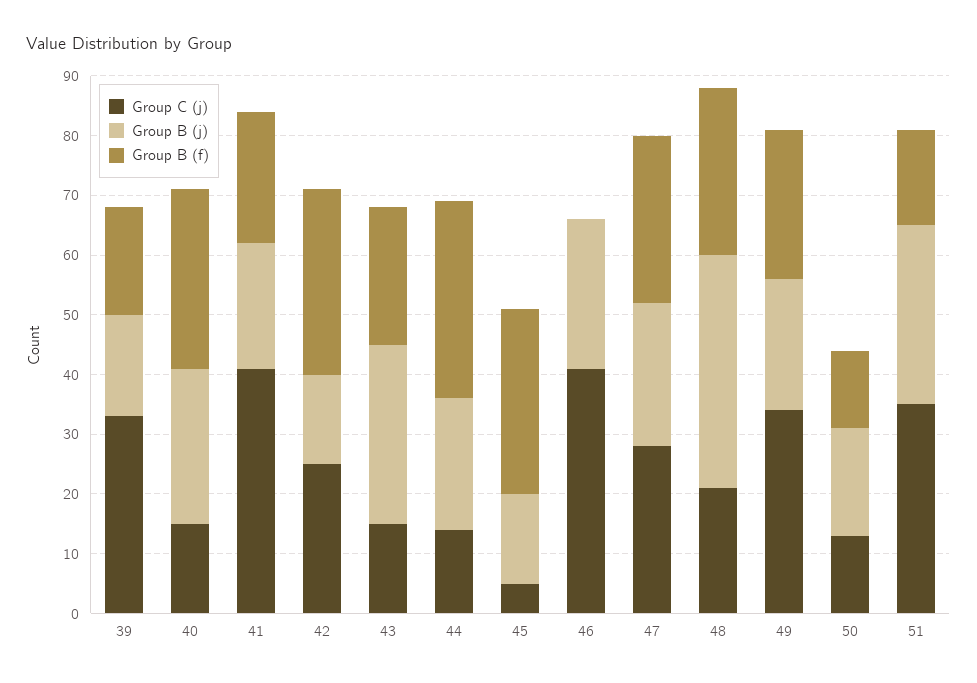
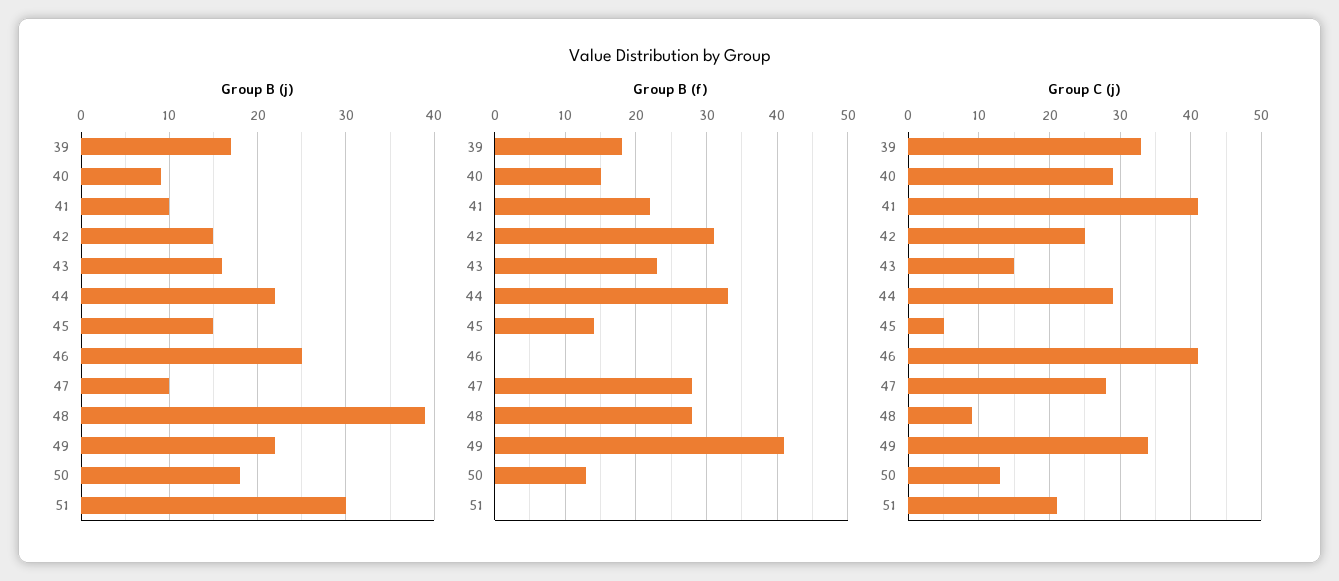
  {
    "Group C (j)": {
      "39": 33,
-     "40": 15,
+     "40": 29,
      "41": 41,
      "42": 25,
      "43": 15,
-     "44": 15,
+     "44": 29,
      "45": 5,
      "46": 41,
      "47": 28,
-     "48": 20,
+     "48": 9,
      "49": 34,
      "50": 13,
-     "51": 35
+     "51": 21
    },
    "Group B (j)": {
      "39": 17,
-     "40": 25,
+     "40": 9,
-     "41": 20,
+     "41": 10,
      "42": 15,
-     "43": 30,
+     "43": 16,
      "44": 22,
      "45": 15,
      "46": 25,
-     "47": 25,
+     "47": 10,
      "48": 39,
      "49": 22,
      "50": 18,
      "51": 30
    },
    "Group B (f)": {
      "39": 18,
-     "40": 30,
+     "40": 15,
      "41": 22,
      "42": 31,
      "43": 23,
      "44": 33,
-     "45": 30,
+     "45": 14,
      "46": 0,
      "47": 28,
      "48": 28,
-     "49": 25,
+     "49": 41,
      "50": 13,
-     "51": 15
+     "51": 0
    }
  }

